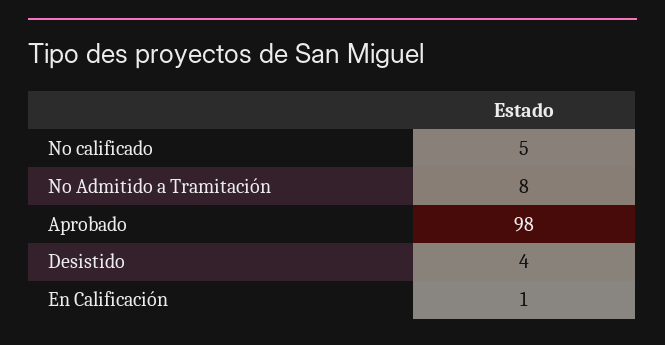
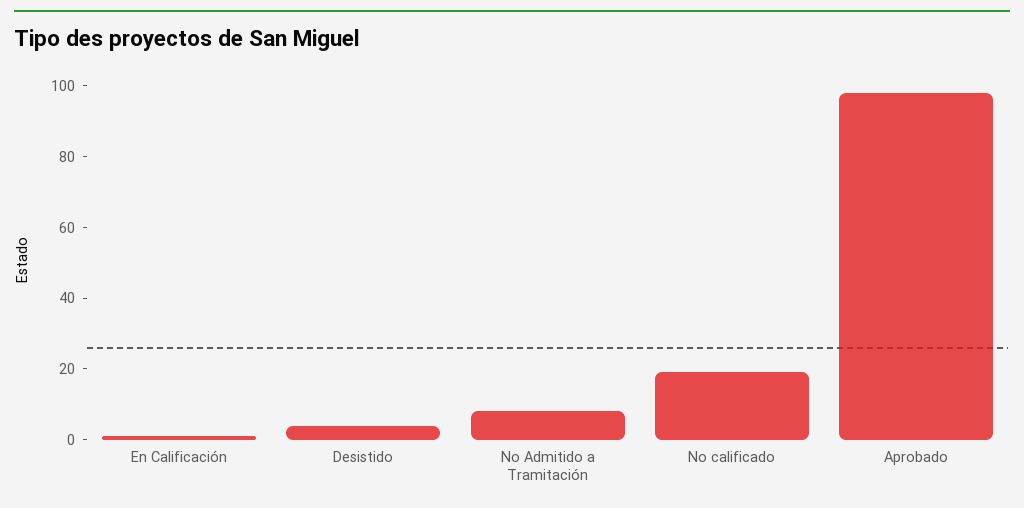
  {
-   "No calificado": 5,
+   "No calificado": 20,
    "No Admitido a Tramitación": 8,
    "Aprobado": 98,
    "Desistido": 4,
    "En Calificación": 1
  }

